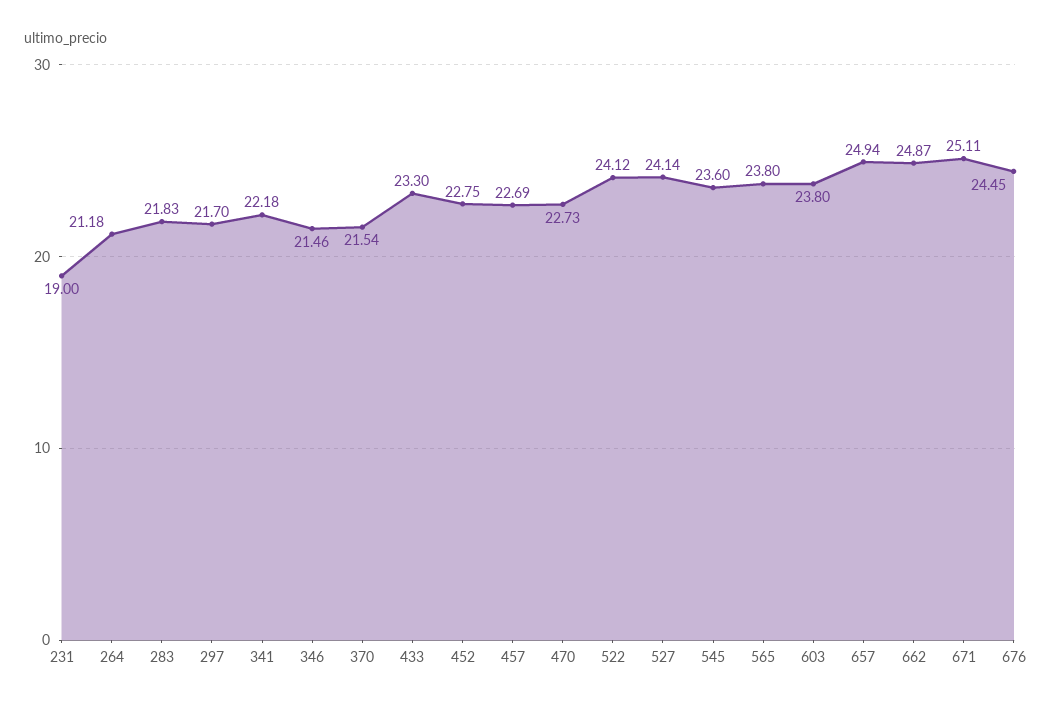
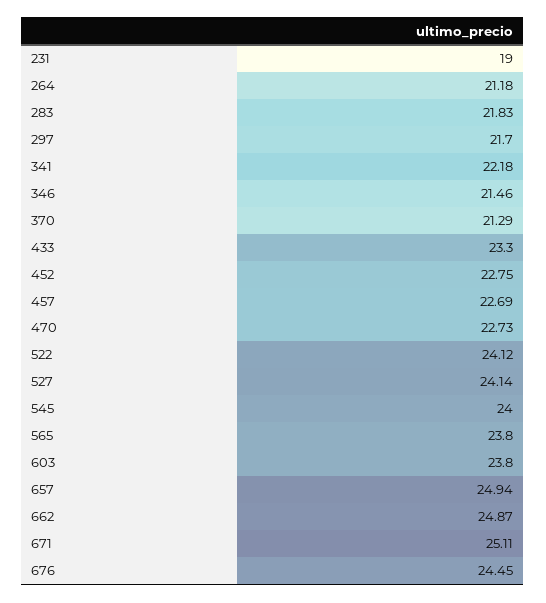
  {
    "231": 19,
    "264": 21.18,
    "283": 21.83,
    "297": 21.7,
    "341": 22.18,
    "346": 21.46,
-   "370": 21.54,
+   "370": 21.29,
    "433": 23.3,
    "452": 22.75,
    "457": 22.69,
    "470": 22.73,
    "522": 24.12,
    "527": 24.14,
-   "545": 23.6,
+   "545": 24,
    "565": 23.8,
    "603": 23.8,
    "657": 24.94,
    "662": 24.87,
    "671": 25.11,
    "676": 24.45
  }

